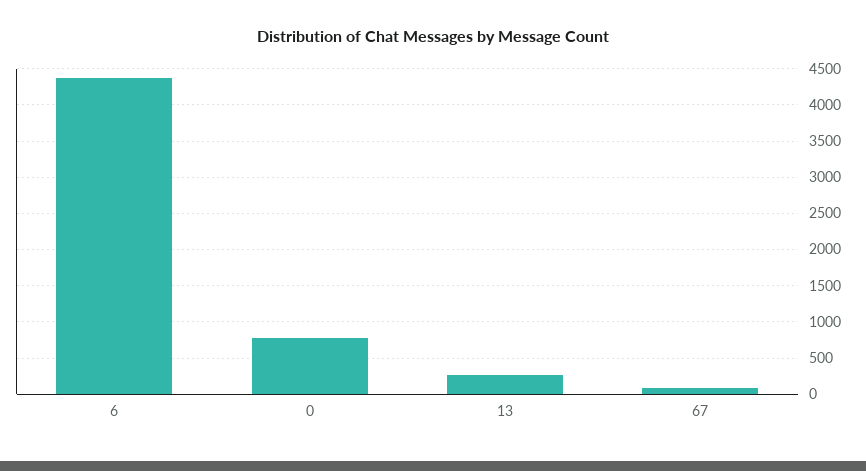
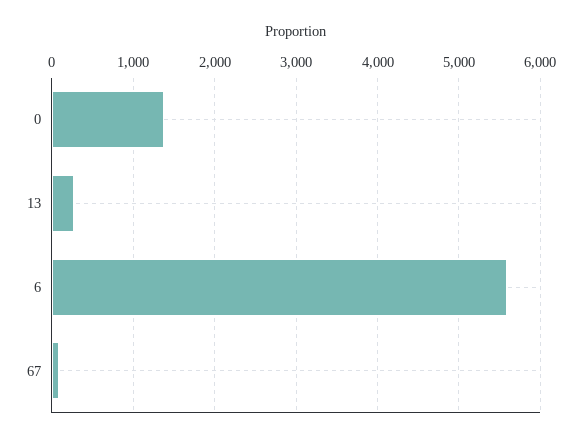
  {
-   "6": 4400,
+   "6": 5600,
-   "0": 800,
+   "0": 1400,
    "13": 300,
    "67": 100
  }

